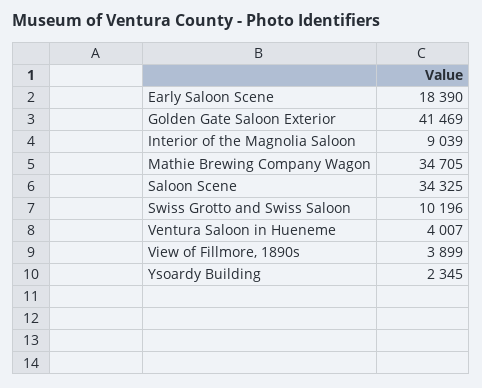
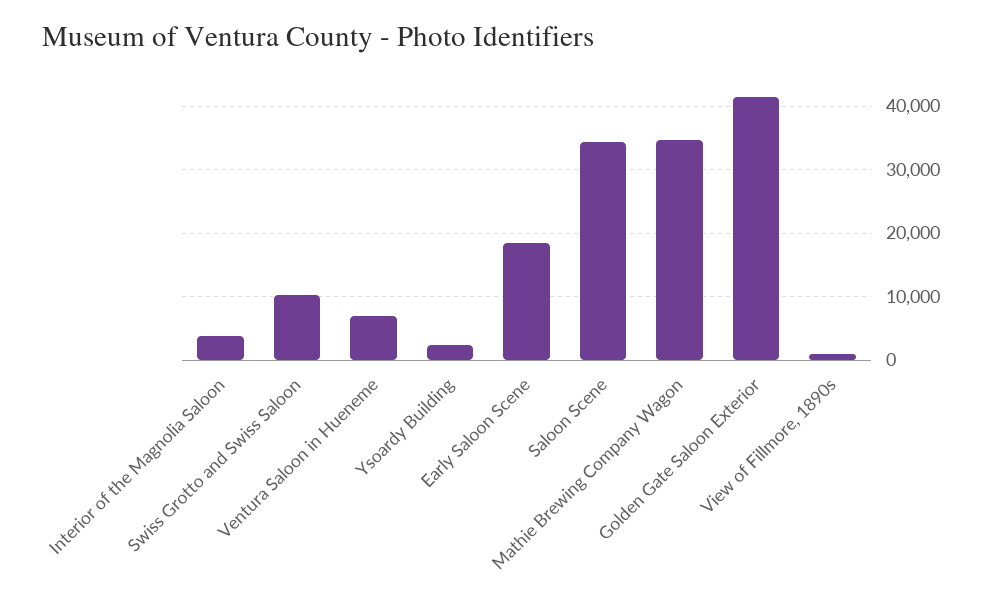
  {
    "Early Saloon Scene": 18390,
    "Golden Gate Saloon Exterior": 41469,
-   "Interior of the Magnolia Saloon": 9039,
+   "Interior of the Magnolia Saloon": 4000,
    "Mathie Brewing Company Wagon": 34705,
    "Saloon Scene": 34325,
    "Swiss Grotto and Swiss Saloon": 10196,
-   "Ventura Saloon in Hueneme": 4007,
+   "Ventura Saloon in Hueneme": 7000,
-   "View of Fillmore, 1890s": 3899,
+   "View of Fillmore, 1890s": 1000,
    "Ysoardy Building": 2345
  }

